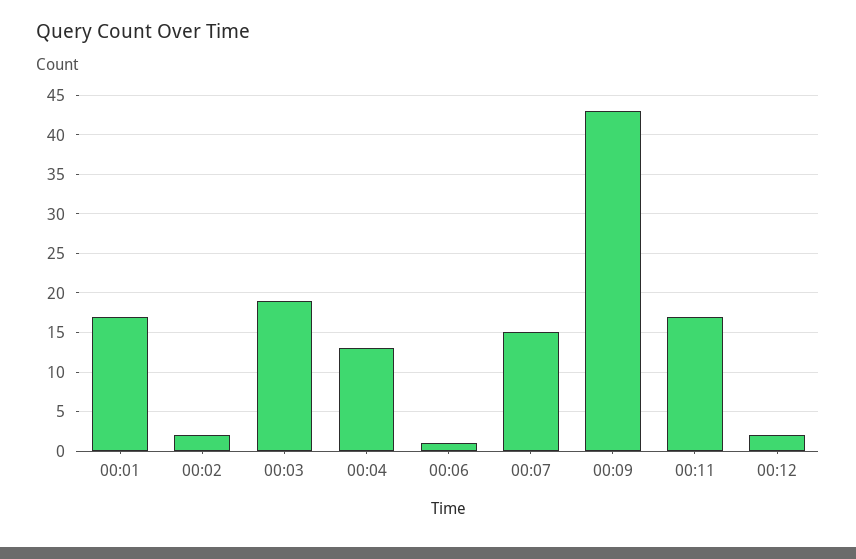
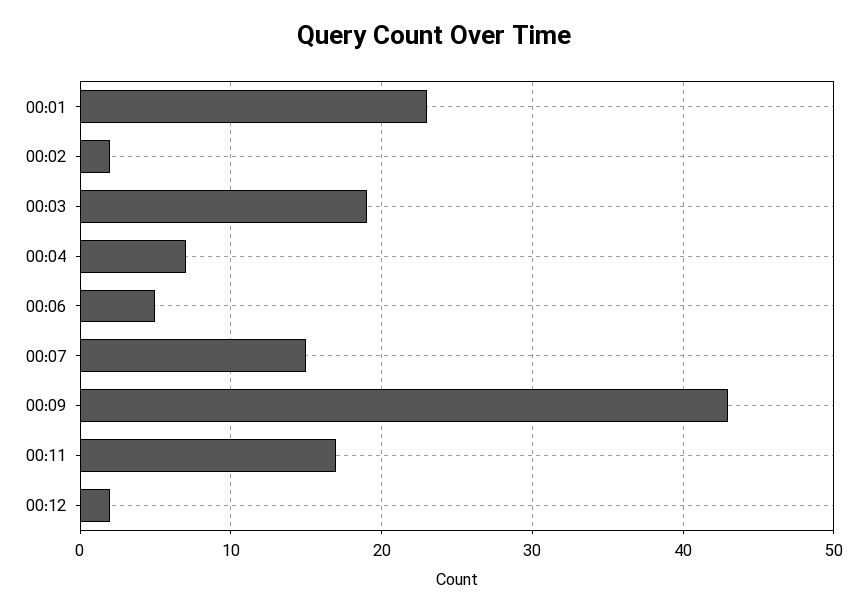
  {
-   "00:01": 17,
+   "00:01": 23,
    "00:02": 2,
    "00:03": 19,
-   "00:04": 13,
+   "00:04": 7,
-   "00:06": 1,
+   "00:06": 5,
    "00:07": 15,
    "00:09": 43,
    "00:11": 17,
    "00:12": 2
  }

